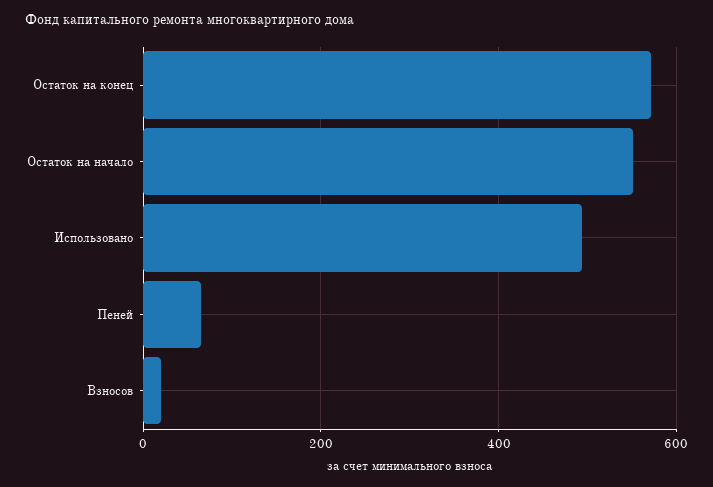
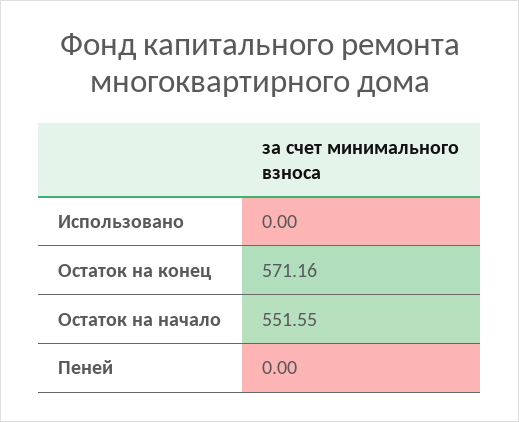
  {
    "Остаток на конец": 571.16,
    "Остаток на начало": 551.55,
-   "Использовано": 500,
+   "Использовано": 0,
-   "Пеней": 60,
+   "Пеней": 0
-   "Взносов": 20
  }

